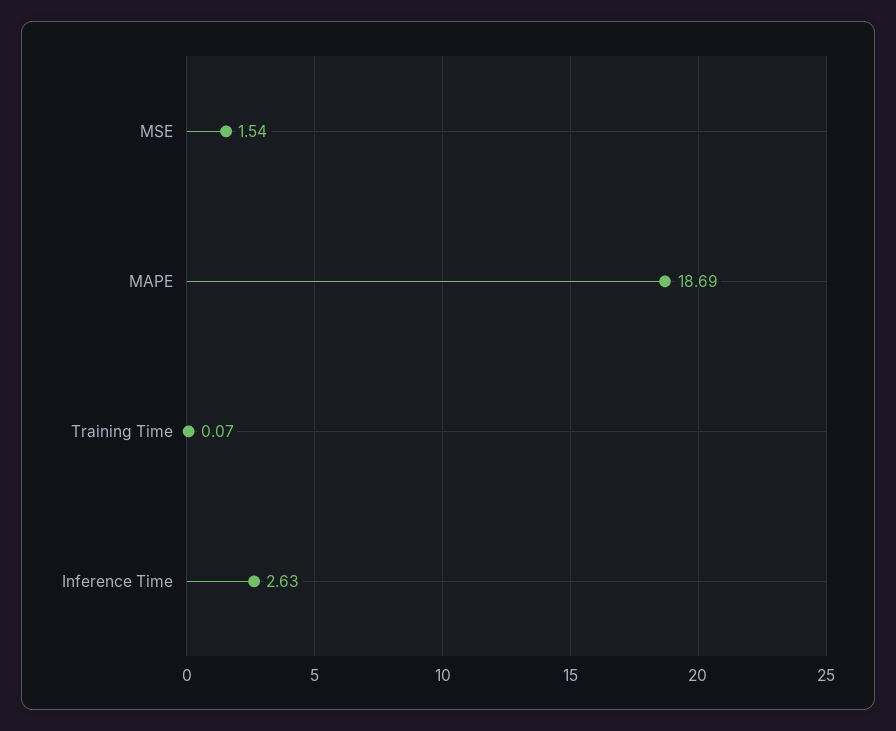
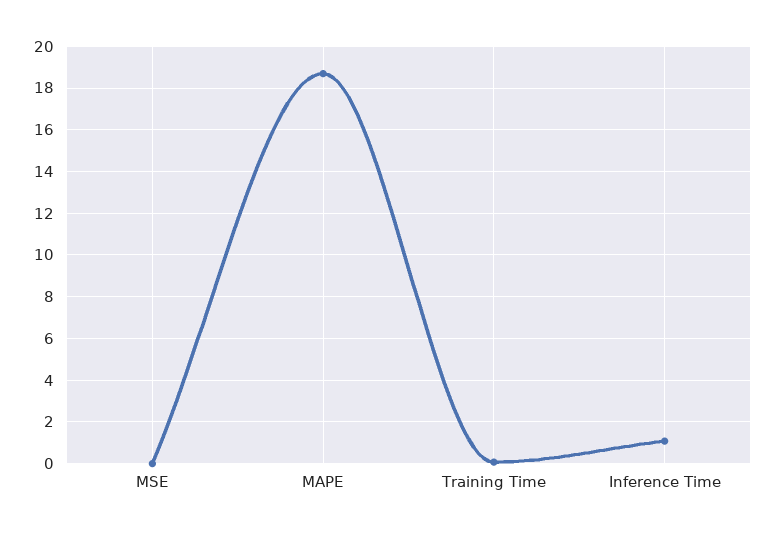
  {
-   "MSE": 1.54,
+   "MSE": 0,
    "MAPE": 18.69,
    "Training Time": 0.07,
-   "Inference Time": 2.63
+   "Inference Time": 1
  }

